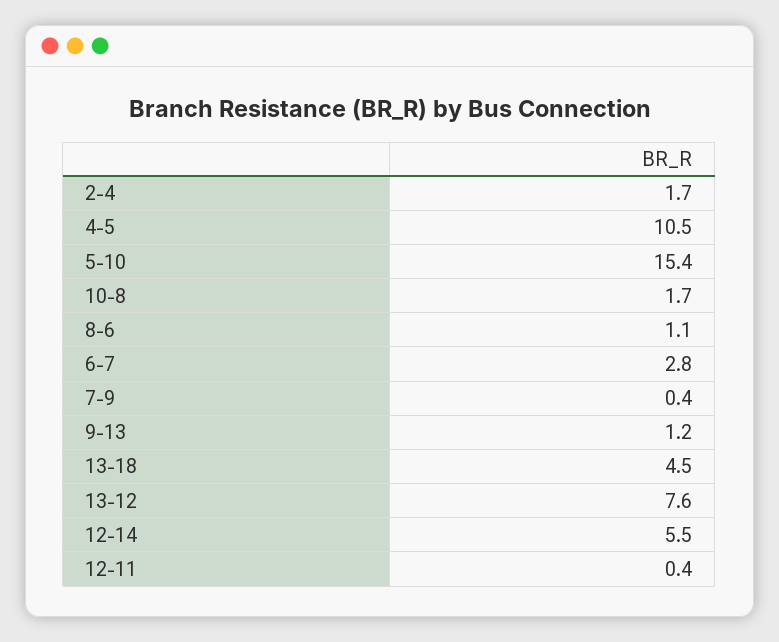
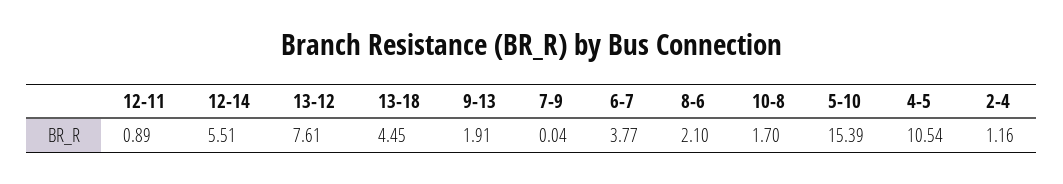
  {
-   "2-4": 1.7,
+   "2-4": 1.16,
    "4-5": 10.54,
    "5-10": 15.39,
    "10-8": 1.7,
-   "8-6": 1.1,
+   "8-6": 2.1,
-   "6-7": 2.8,
+   "6-7": 3.77,
-   "7-9": 0.4,
+   "7-9": 0.04,
-   "9-13": 1.2,
+   "9-13": 1.91,
    "13-18": 4.45,
    "13-12": 7.61,
    "12-14": 5.51,
-   "12-11": 0.4
+   "12-11": 0.89
  }

